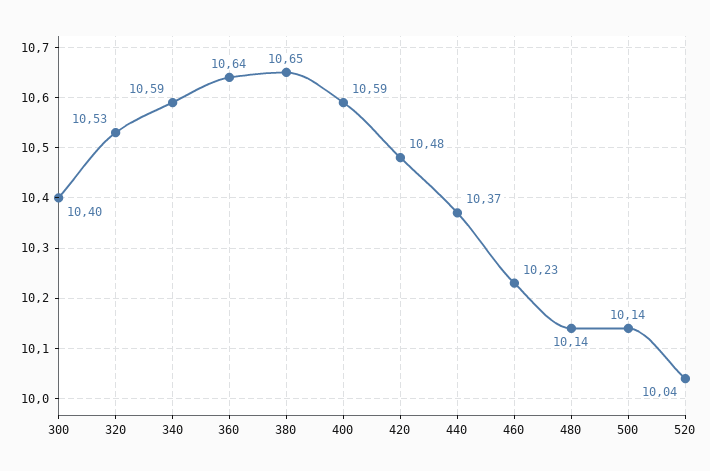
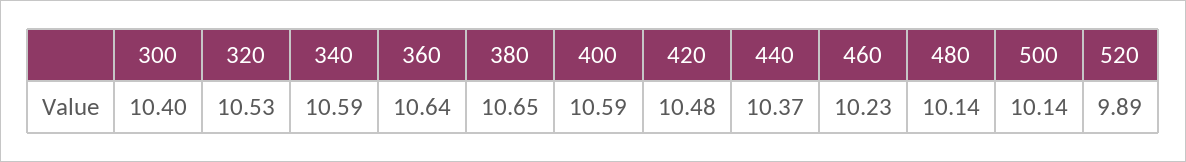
  {
    "300": 10.4,
    "320": 10.53,
    "340": 10.59,
    "360": 10.64,
    "380": 10.65,
    "400": 10.59,
    "420": 10.48,
    "440": 10.37,
    "460": 10.23,
    "480": 10.14,
    "500": 10.14,
-   "520": 10.04
+   "520": 9.89
  }

